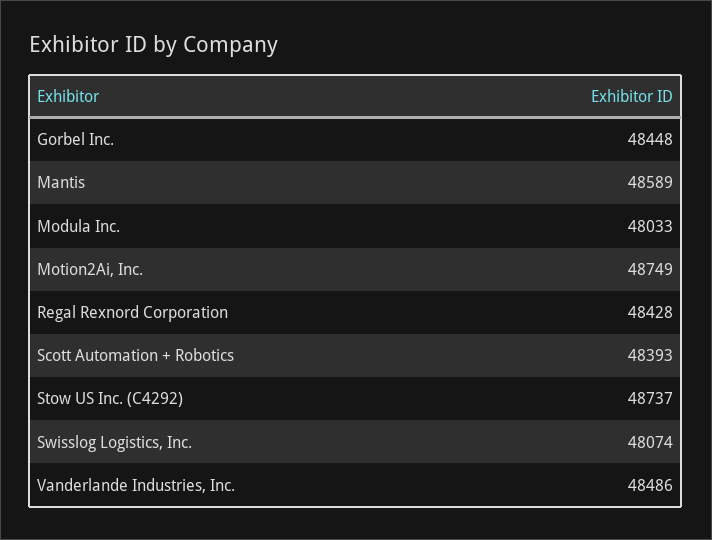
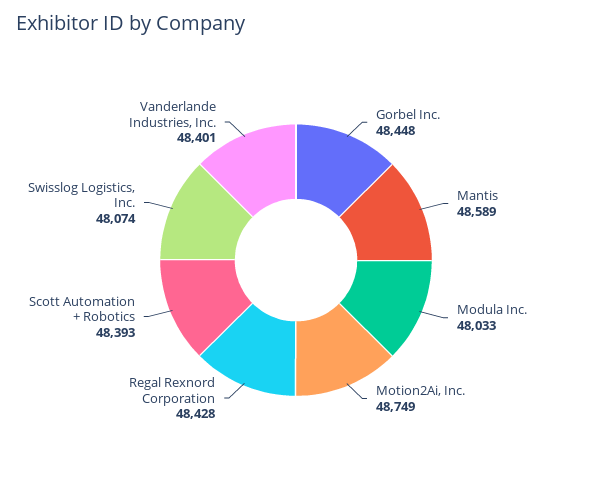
  {
    "Gorbel Inc.": 48448,
    "Mantis": 48589,
    "Modula Inc.": 48033,
    "Motion2Ai, Inc.": 48749,
    "Regal Rexnord Corporation": 48428,
    "Scott Automation + Robotics": 48393,
-   "Stow US Inc. (C4292)": 48737,
    "Swisslog Logistics, Inc.": 48074,
-   "Vanderlande Industries, Inc.": 48486
+   "Vanderlande Industries, Inc.": 48401
  }

